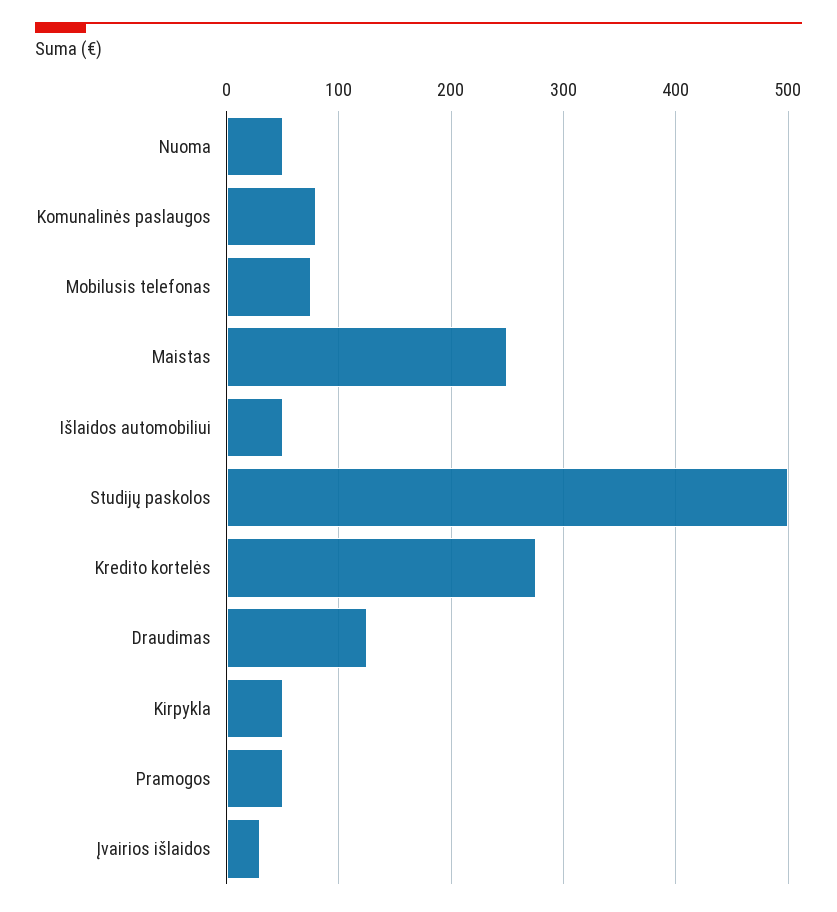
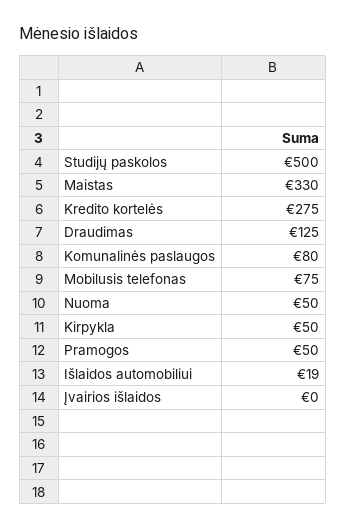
  {
    "Nuoma": 50,
    "Komunalinės paslaugos": 80,
    "Mobilusis telefonas": 75,
-   "Maistas": 250,
+   "Maistas": 330,
-   "Išlaidos automobiliui": 50,
+   "Išlaidos automobiliui": 19,
    "Studijų paskolos": 500,
    "Kredito kortelės": 275,
    "Draudimas": 125,
    "Kirpykla": 50,
    "Pramogos": 50,
-   "Įvairios išlaidos": 30
+   "Įvairios išlaidos": 0
  }

